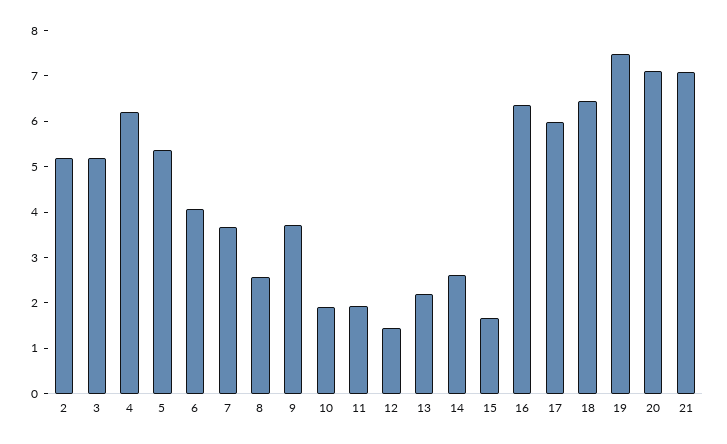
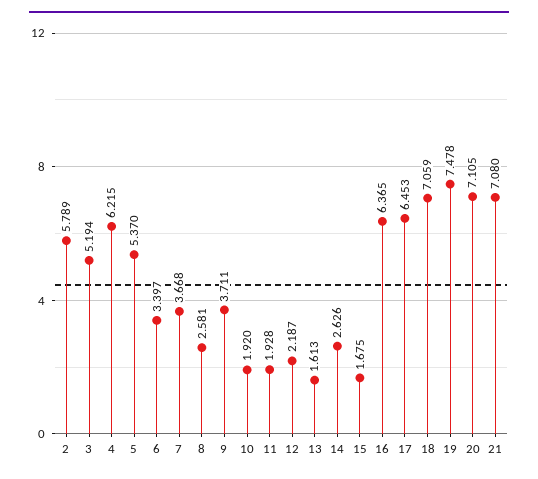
  {
-   "2": 5.2,
+   "2": 5.789,
    "3": 5.194,
    "4": 6.215,
    "5": 5.37,
-   "6": 4,
+   "6": 3.397,
    "7": 3.668,
    "8": 2.581,
    "9": 3.711,
    "10": 1.92,
    "11": 1.928,
-   "12": 1.4,
+   "12": 2.187,
-   "13": 2.2,
+   "13": 1.613,
    "14": 2.626,
    "15": 1.675,
    "16": 6.365,
-   "17": 6,
+   "17": 6.453,
-   "18": 6.4,
+   "18": 7.059,
    "19": 7.478,
    "20": 7.105,
    "21": 7.08
  }

